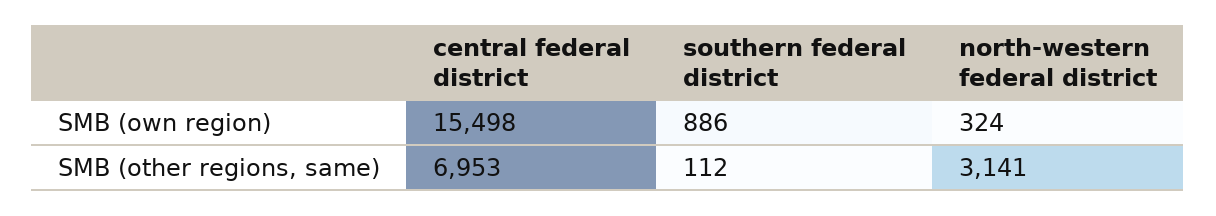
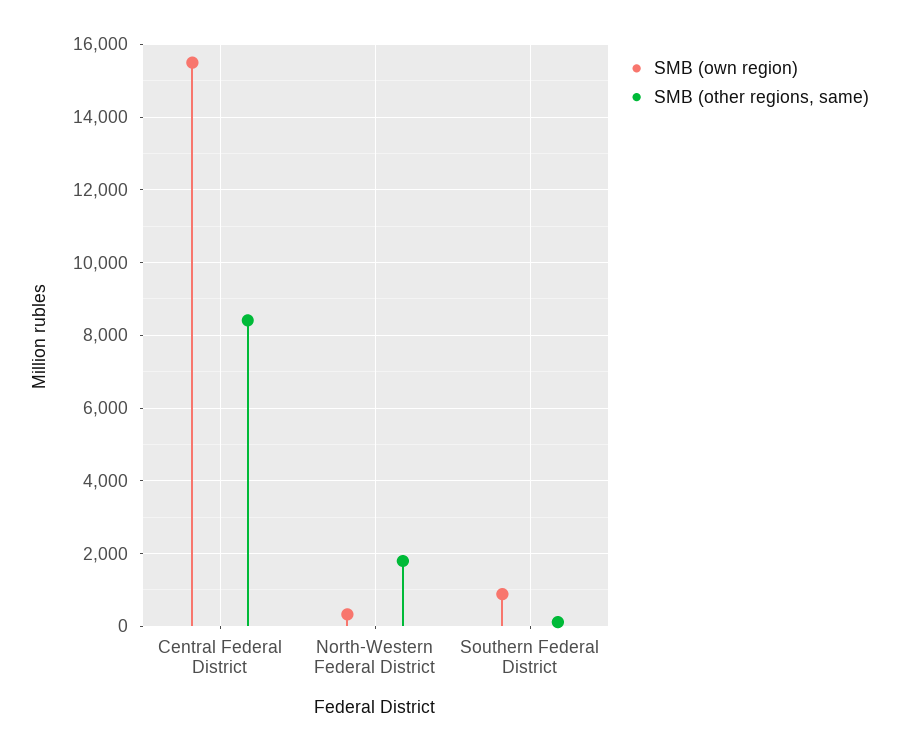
  {
    "SMB (own region)": {
      "central federal district": 15498,
      "southern federal district": 886,
      "north-western federal district": 324
    },
    "SMB (other regions, same)": {
-     "central federal district": 6953,
+     "central federal district": 8400,
      "southern federal district": 112,
-     "north-western federal district": 3141
+     "north-western federal district": 1800
    }
  }

